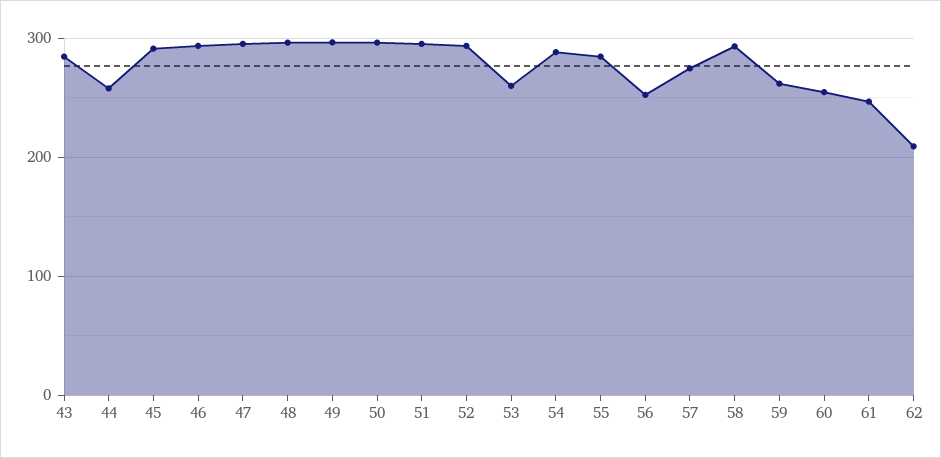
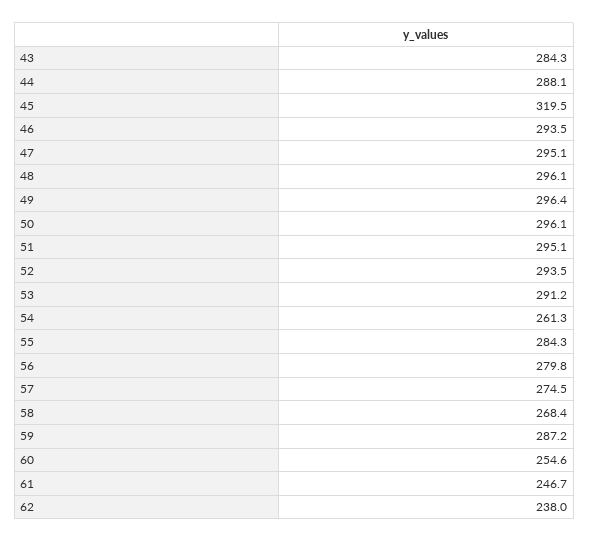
  {
    "43": 284.3,
-   "44": 260,
+   "44": 288.1,
-   "45": 290,
+   "45": 319.5,
    "46": 293.5,
    "47": 295.1,
    "48": 296.1,
    "49": 296.4,
    "50": 296.1,
    "51": 295.1,
    "52": 293.5,
-   "53": 260,
+   "53": 291.2,
-   "54": 290,
+   "54": 261.3,
    "55": 284.3,
-   "56": 250,
+   "56": 279.8,
    "57": 274.5,
-   "58": 290,
+   "58": 268.4,
-   "59": 260,
+   "59": 287.2,
    "60": 254.6,
    "61": 246.7,
-   "62": 210
+   "62": 238
  }

